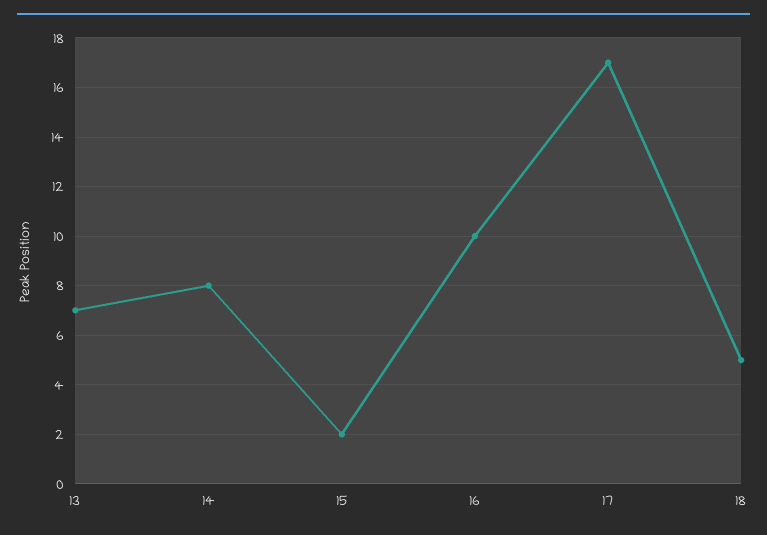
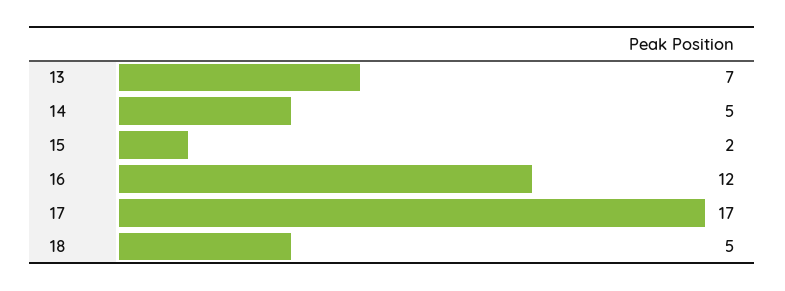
  {
    "13": 7,
-   "14": 8,
+   "14": 5,
    "15": 2,
-   "16": 10,
+   "16": 12,
    "17": 17,
    "18": 5
  }

